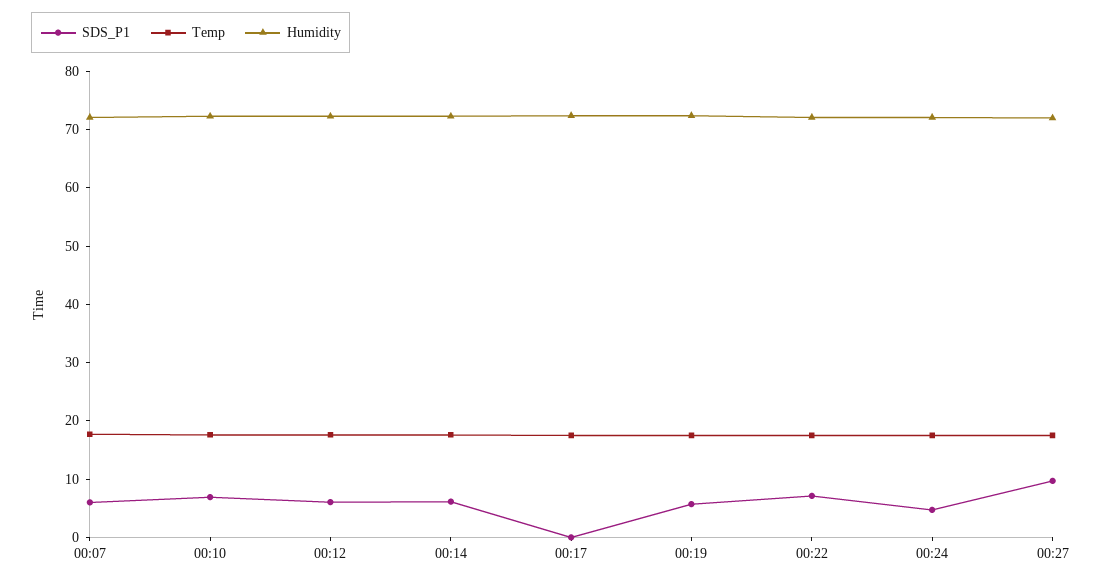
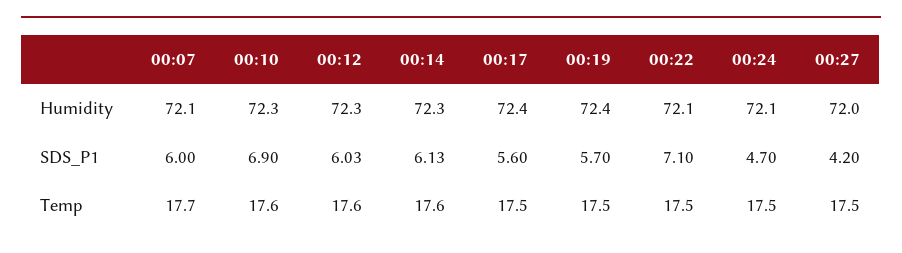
  {
    "SDS_P1": {
      "00:07": 6,
      "00:10": 6.9,
      "00:12": 6.03,
      "00:14": 6.13,
-     "00:17": 0,
+     "00:17": 5.6,
      "00:19": 5.7,
      "00:22": 7.1,
      "00:24": 4.7,
-     "00:27": 10
+     "00:27": 4.2
    },
    "Temp": {
      "00:07": 17.7,
      "00:10": 17.6,
      "00:12": 17.6,
      "00:14": 17.6,
      "00:17": 17.5,
      "00:19": 17.5,
      "00:22": 17.5,
      "00:24": 17.5,
      "00:27": 17.5
    },
    "Humidity": {
      "00:07": 72.1,
      "00:10": 72.3,
      "00:12": 72.3,
      "00:14": 72.3,
      "00:17": 72.4,
      "00:19": 72.4,
      "00:22": 72.1,
      "00:24": 72.1,
      "00:27": 72
    }
  }

